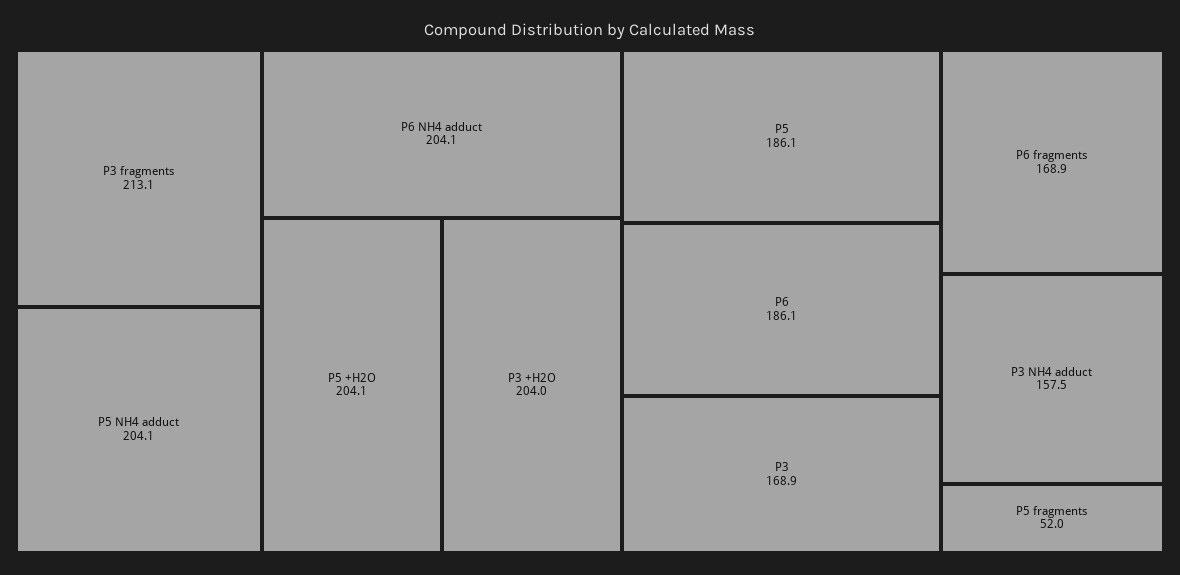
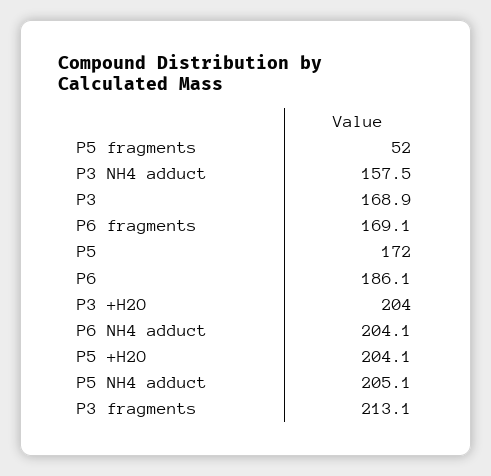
  {
    "P3 fragments": 213.1,
-   "P5 NH4 adduct": 204.1,
+   "P5 NH4 adduct": 205.1,
    "P6 NH4 adduct": 204.1,
    "P5 +H2O": 204.1,
    "P3 +H2O": 204,
-   "P5": 186.1,
+   "P5": 172,
    "P6": 186.1,
    "P3": 168.9,
-   "P6 fragments": 168.9,
+   "P6 fragments": 169.1,
    "P3 NH4 adduct": 157.5,
    "P5 fragments": 52
  }

